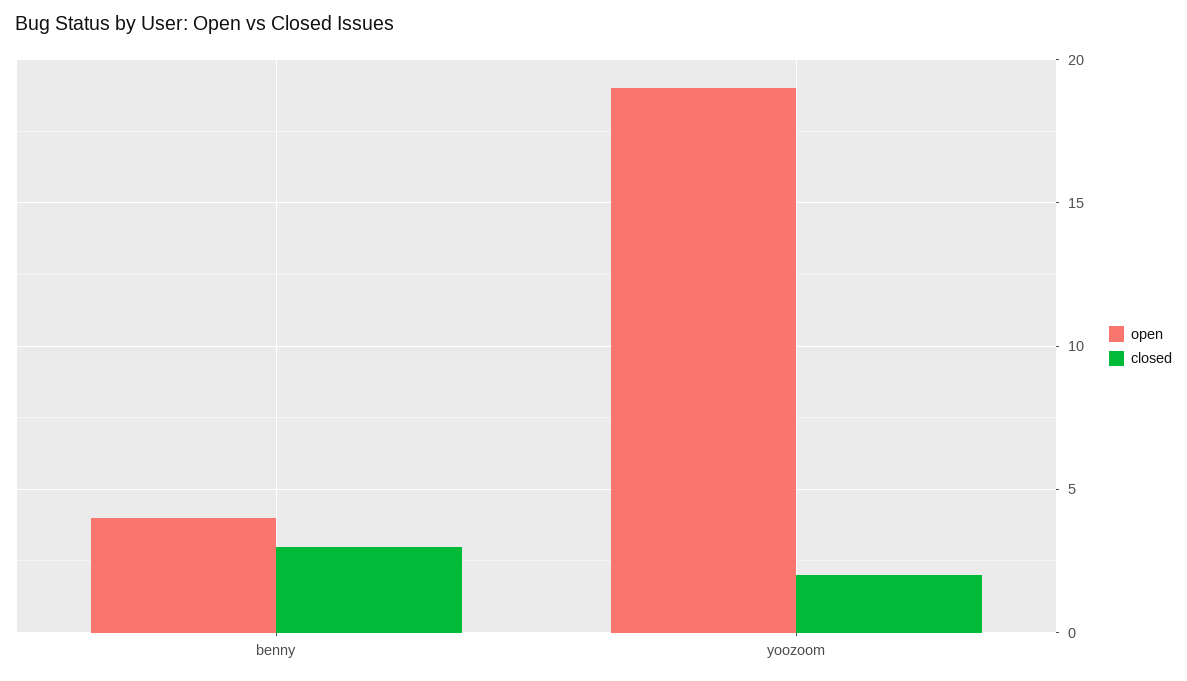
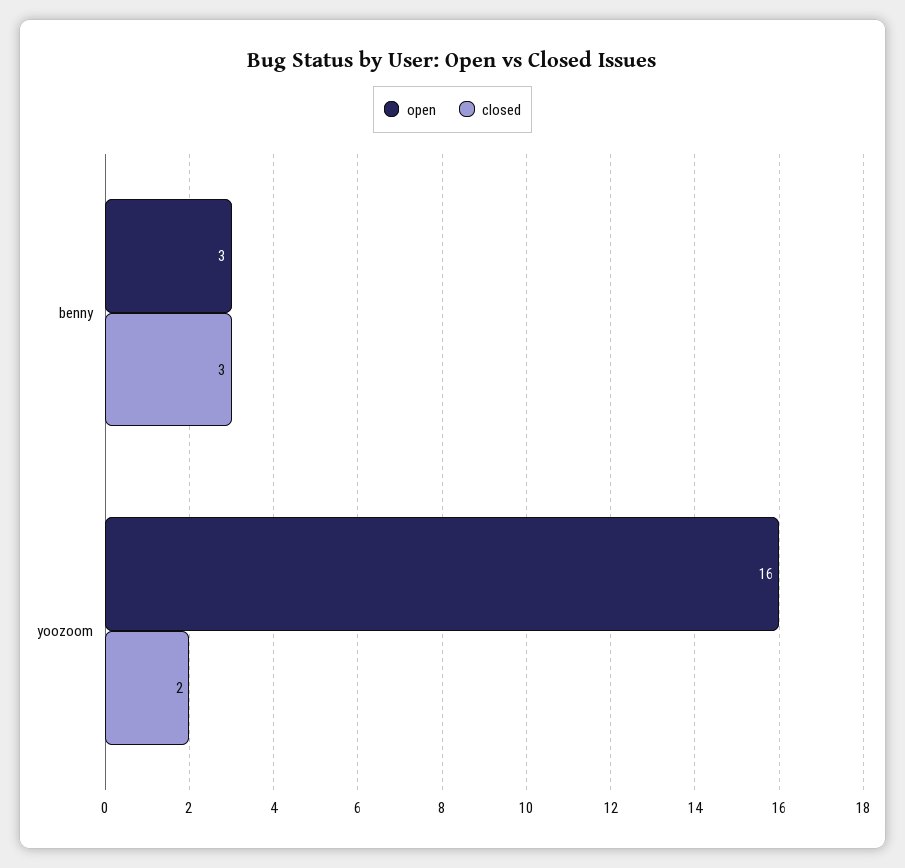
  {
    "open": {
-     "benny": 4,
+     "benny": 3,
-     "yoozoom": 19
+     "yoozoom": 16
    },
    "closed": {
      "benny": 3,
      "yoozoom": 2
    }
  }

